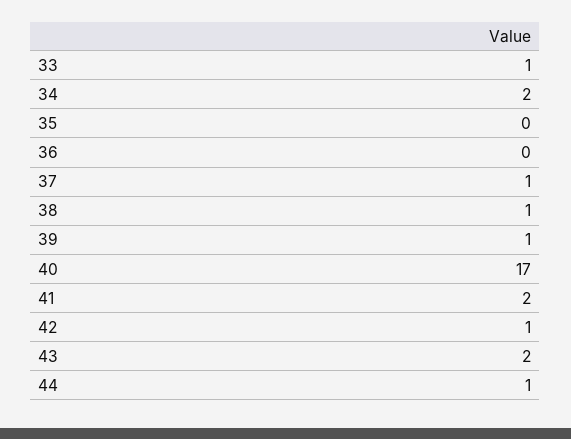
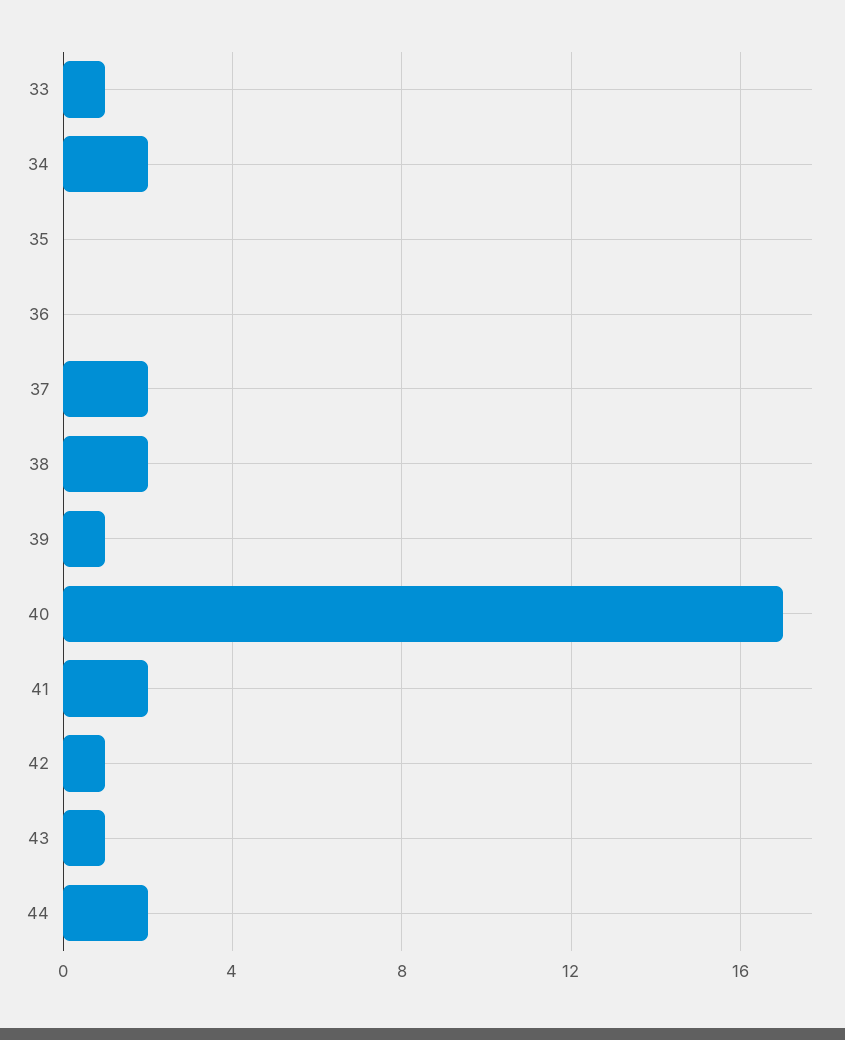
  {
    "33": 1,
    "34": 2,
    "35": 0,
    "36": 0,
-   "37": 1,
+   "37": 2,
-   "38": 1,
+   "38": 2,
    "39": 1,
    "40": 17,
    "41": 2,
    "42": 1,
-   "43": 2,
+   "43": 1,
-   "44": 1
+   "44": 2
  }

